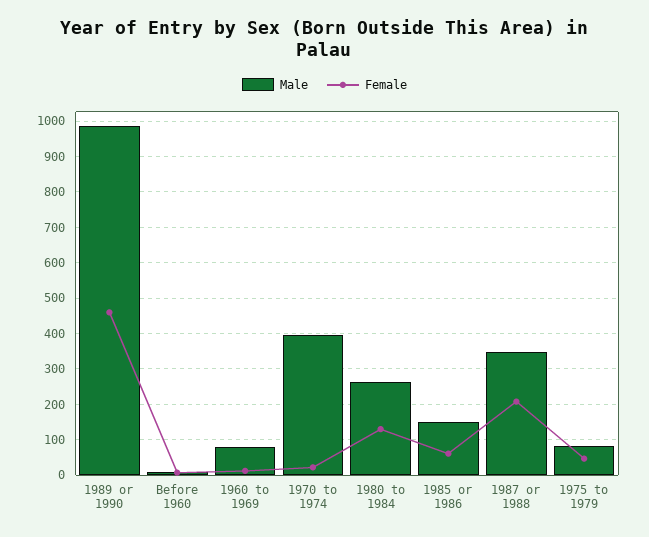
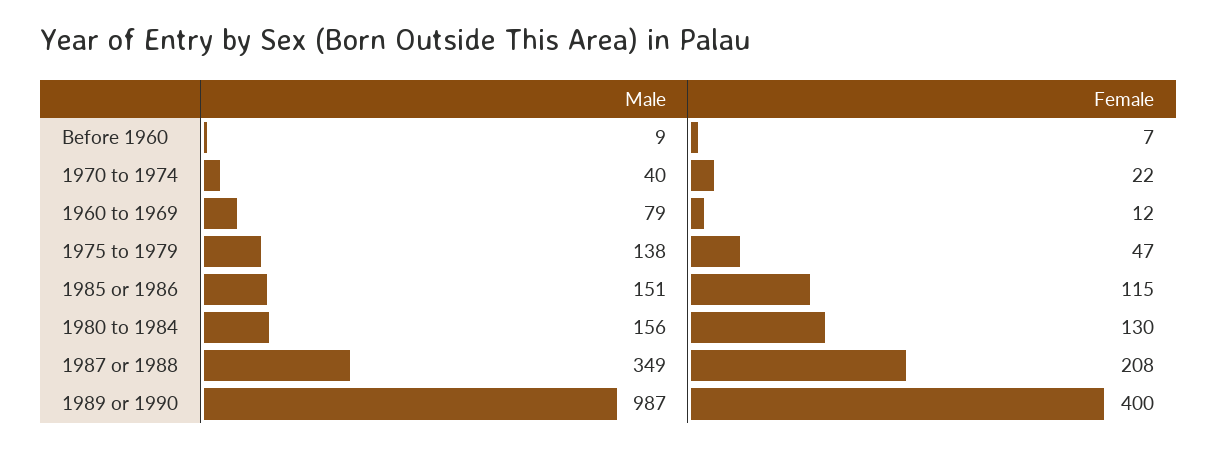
  {
    "Male": {
      "1989 or 1990": 987,
      "Before 1960": 9,
      "1960 to 1969": 79,
-     "1970 to 1974": 400,
+     "1970 to 1974": 40,
-     "1980 to 1984": 260,
+     "1980 to 1984": 156,
      "1985 or 1986": 151,
      "1987 or 1988": 349,
-     "1975 to 1979": 80
+     "1975 to 1979": 138
    },
    "Female": {
-     "1989 or 1990": 460,
+     "1989 or 1990": 400,
      "Before 1960": 7,
      "1960 to 1969": 12,
      "1970 to 1974": 22,
      "1980 to 1984": 130,
-     "1985 or 1986": 60,
+     "1985 or 1986": 115,
      "1987 or 1988": 208,
      "1975 to 1979": 47
    }
  }

